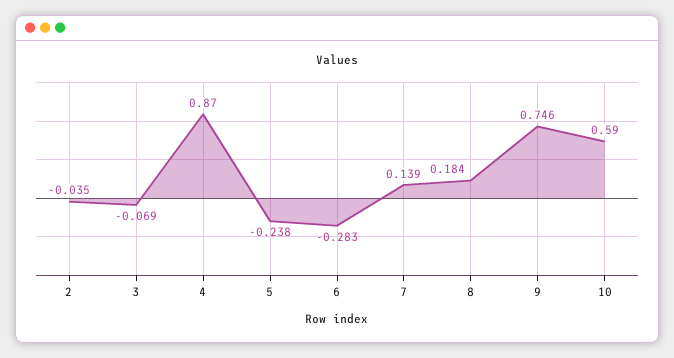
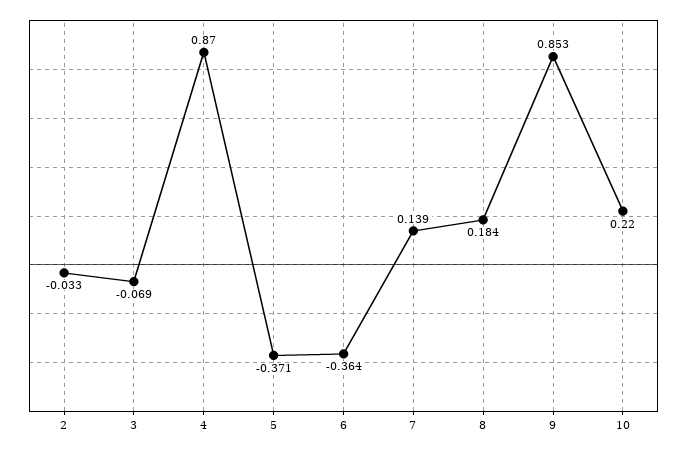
  {
-   "2": -0.035,
+   "2": -0.033,
    "3": -0.069,
    "4": 0.87,
-   "5": -0.238,
+   "5": -0.371,
-   "6": -0.283,
+   "6": -0.364,
    "7": 0.139,
    "8": 0.184,
-   "9": 0.746,
+   "9": 0.853,
-   "10": 0.59
+   "10": 0.22
  }

